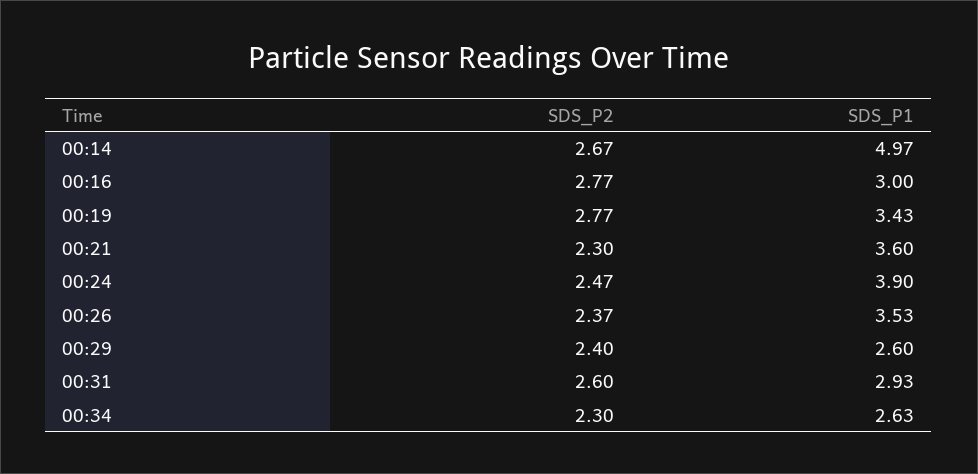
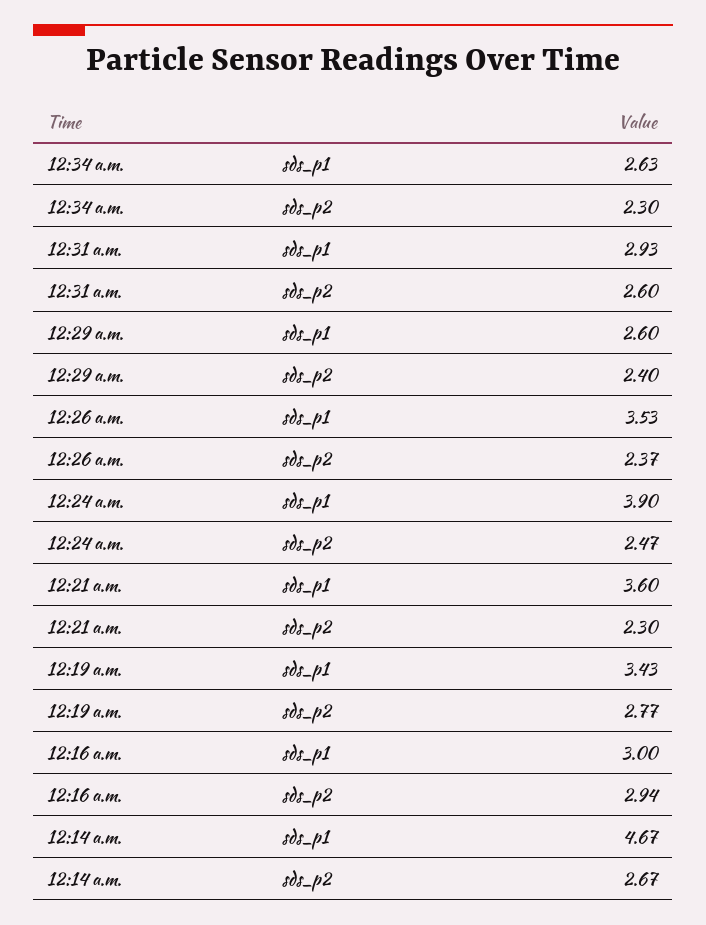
  {
    "SDS_P2": {
      "00:14": 2.67,
-     "00:16": 2.77,
+     "00:16": 2.94,
      "00:19": 2.77,
      "00:21": 2.3,
      "00:24": 2.47,
      "00:26": 2.37,
      "00:29": 2.4,
      "00:31": 2.6,
      "00:34": 2.3
    },
    "SDS_P1": {
-     "00:14": 4.97,
+     "00:14": 4.67,
      "00:16": 3,
      "00:19": 3.43,
      "00:21": 3.6,
      "00:24": 3.9,
      "00:26": 3.53,
      "00:29": 2.6,
      "00:31": 2.93,
      "00:34": 2.63
    }
  }

